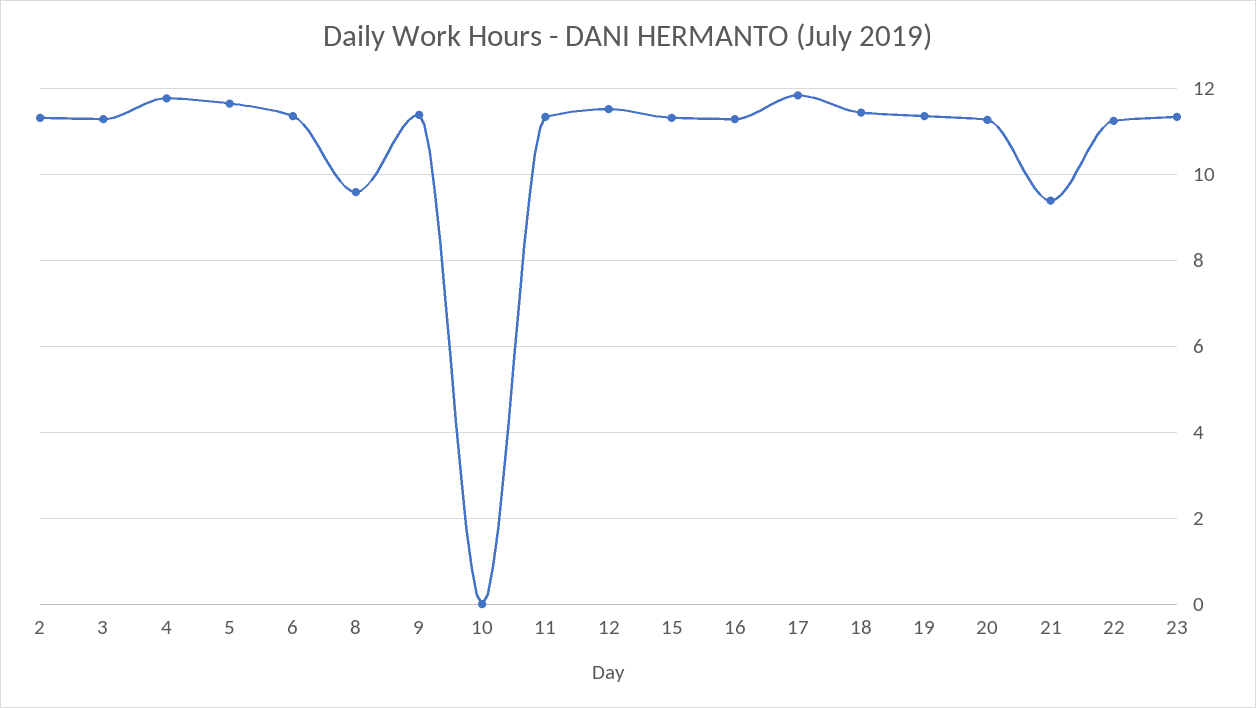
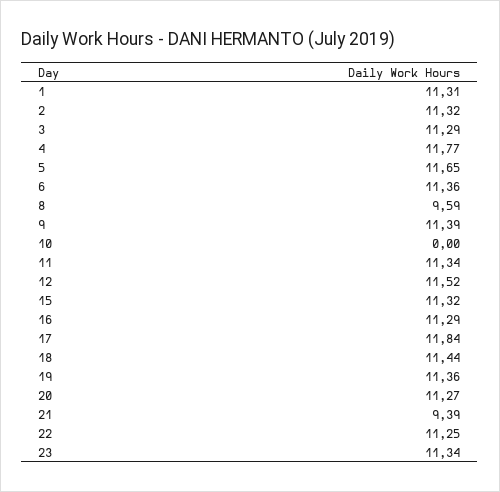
  {
    "2": 11.32,
    "3": 11.29,
    "4": 11.77,
    "5": 11.65,
    "6": 11.36,
    "8": 9.59,
    "9": 11.39,
    "10": 0,
    "11": 11.34,
    "12": 11.52,
    "15": 11.32,
    "16": 11.29,
    "17": 11.84,
    "18": 11.44,
    "19": 11.36,
    "20": 11.27,
    "21": 9.39,
    "22": 11.25,
-   "23": 11.34
+   "23": 11.34,
+   "1": 11.31
  }

